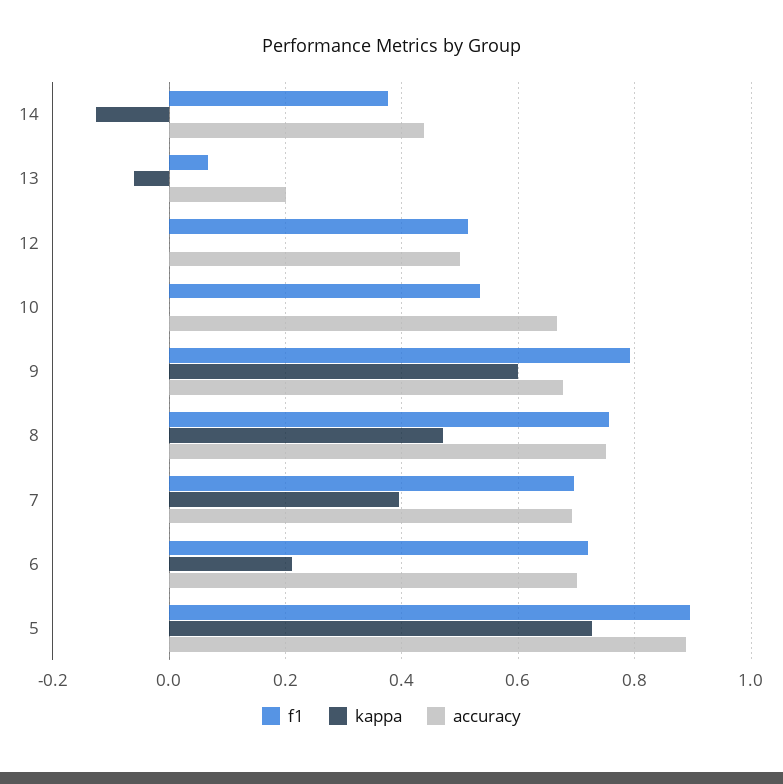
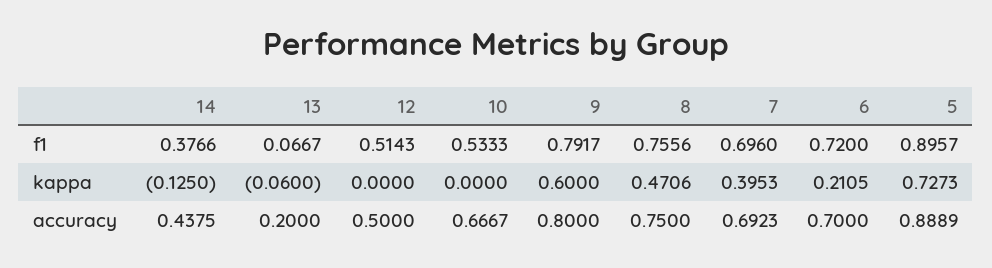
  {
    "f1": {
      "14": 0.3766,
      "13": 0.0667,
      "12": 0.5143,
      "10": 0.5333,
      "9": 0.7917,
      "8": 0.7556,
      "7": 0.696,
      "6": 0.72,
      "5": 0.8957
    },
    "kappa": {
      "14": -0.125,
      "13": -0.06,
      "12": 0,
      "10": 0,
      "9": 0.6,
      "8": 0.4706,
      "7": 0.3953,
      "6": 0.2105,
      "5": 0.7273
    },
    "accuracy": {
      "14": 0.4375,
      "13": 0.2,
      "12": 0.5,
      "10": 0.6667,
-     "9": 0.68,
+     "9": 0.8,
      "8": 0.75,
      "7": 0.6923,
      "6": 0.7,
      "5": 0.8889
    }
  }

